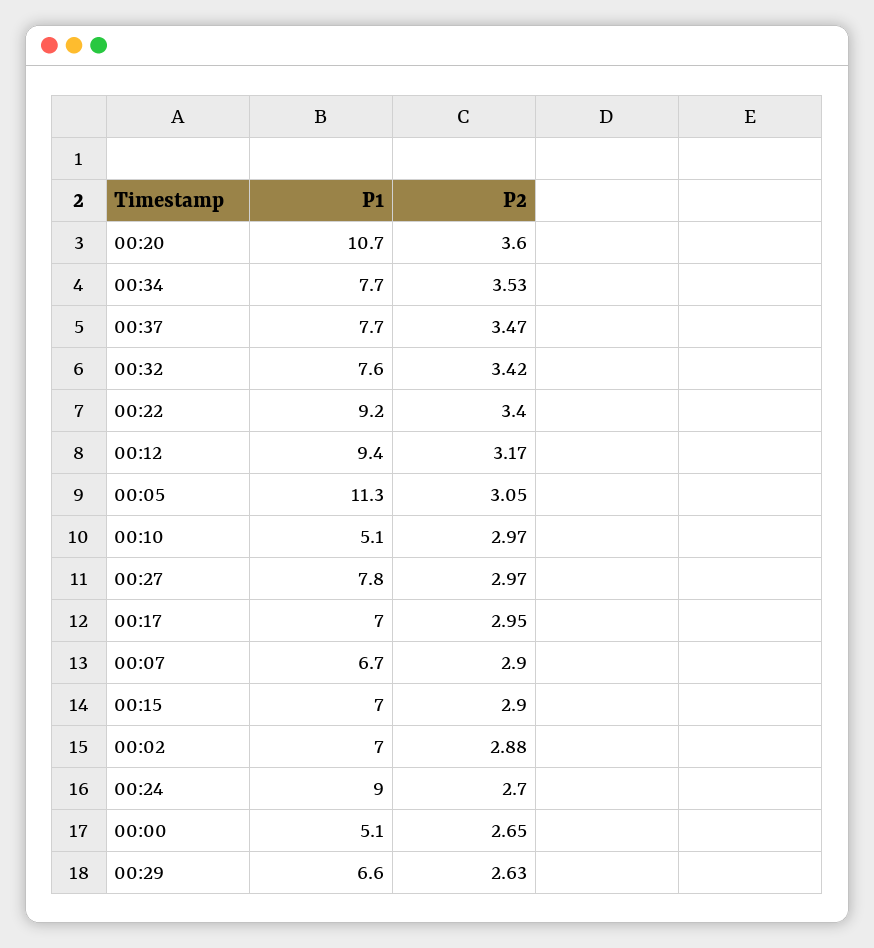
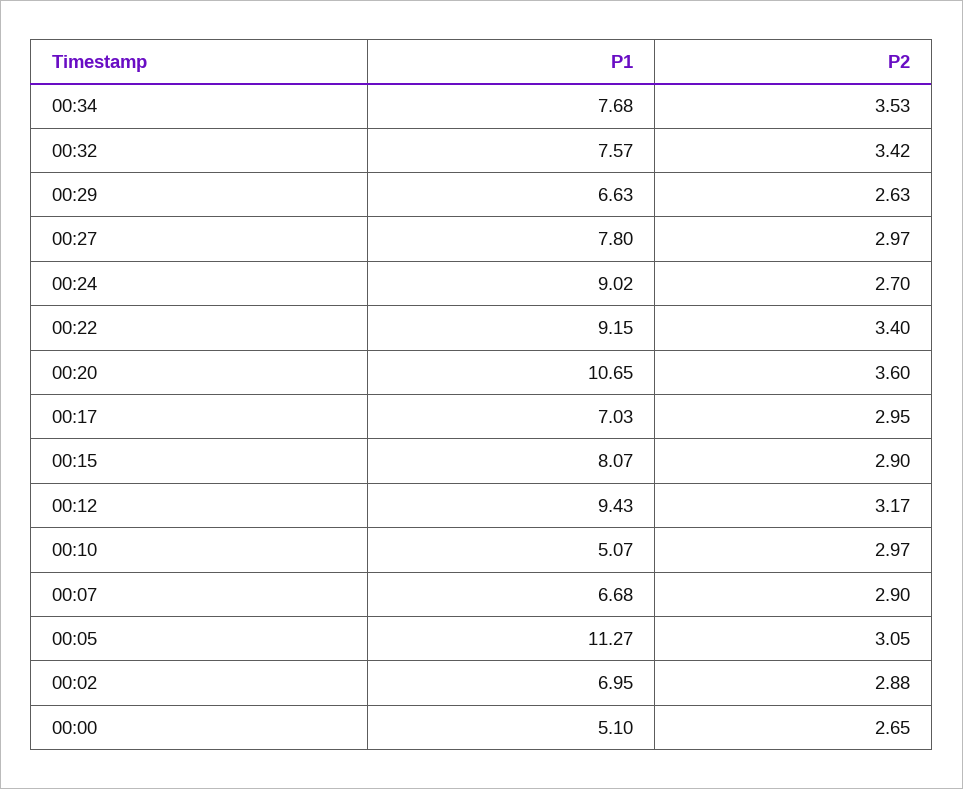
  {
    "P1": {
      "00:20": 10.65,
      "00:34": 7.68,
-     "00:37": 7.7,
      "00:32": 7.57,
      "00:22": 9.15,
      "00:12": 9.43,
      "00:05": 11.27,
      "00:10": 5.07,
      "00:27": 7.8,
      "00:17": 7.03,
      "00:07": 6.68,
-     "00:15": 7,
+     "00:15": 8.07,
      "00:02": 6.95,
      "00:24": 9.02,
      "00:00": 5.1,
      "00:29": 6.63
    },
    "P2": {
      "00:20": 3.6,
      "00:34": 3.53,
-     "00:37": 3.47,
      "00:32": 3.42,
      "00:22": 3.4,
      "00:12": 3.17,
      "00:05": 3.05,
      "00:10": 2.97,
      "00:27": 2.97,
      "00:17": 2.95,
      "00:07": 2.9,
      "00:15": 2.9,
      "00:02": 2.88,
      "00:24": 2.7,
      "00:00": 2.65,
      "00:29": 2.63
    }
  }

